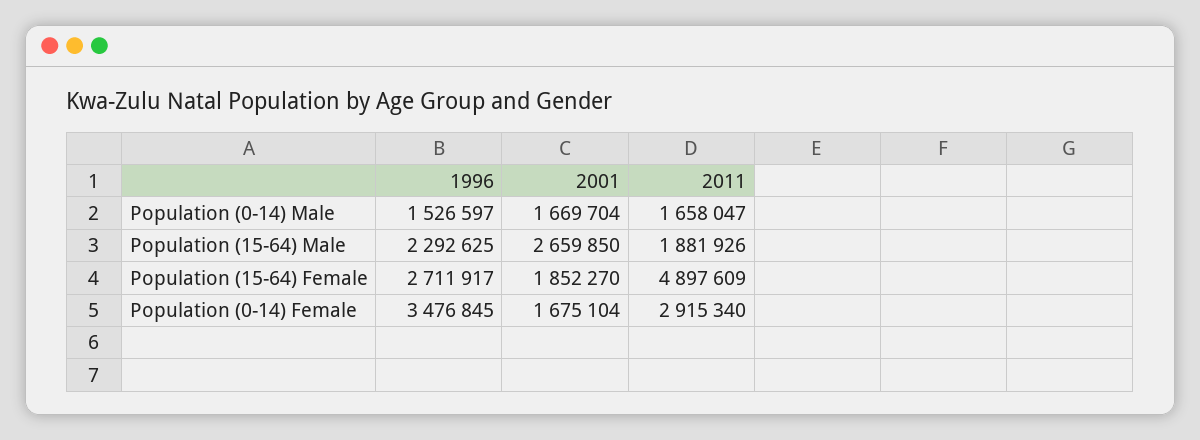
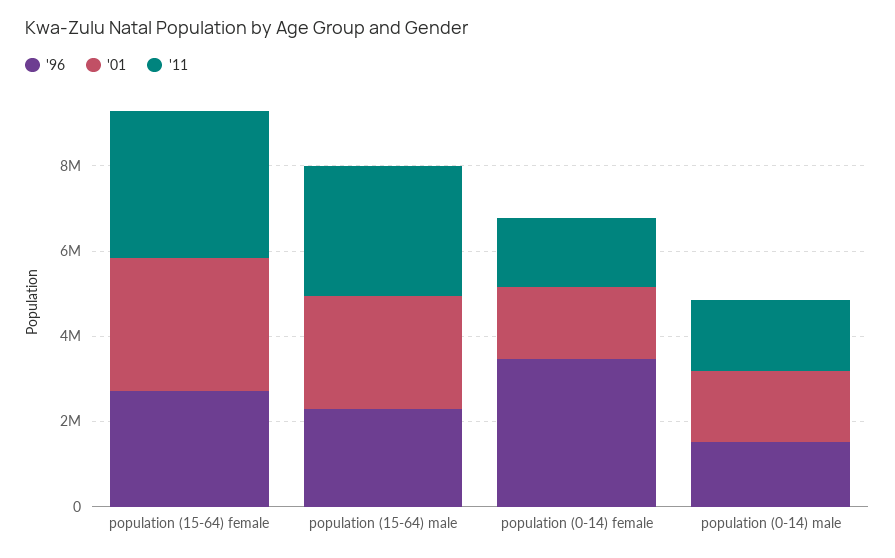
  {
    "1996": {
      "Population (0-14) Male": 1526597,
      "Population (15-64) Male": 2292625,
      "Population (15-64) Female": 2711917,
      "Population (0-14) Female": 3476845
    },
    "2001": {
      "Population (0-14) Male": 1669704,
      "Population (15-64) Male": 2659850,
-     "Population (15-64) Female": 1852270,
+     "Population (15-64) Female": 3000000,
      "Population (0-14) Female": 1675104
    },
    "2011": {
      "Population (0-14) Male": 1658047,
-     "Population (15-64) Male": 1881926,
+     "Population (15-64) Male": 3000000,
-     "Population (15-64) Female": 4897609,
+     "Population (15-64) Female": 3500000,
-     "Population (0-14) Female": 2915340
+     "Population (0-14) Female": 1500000
    }
  }

